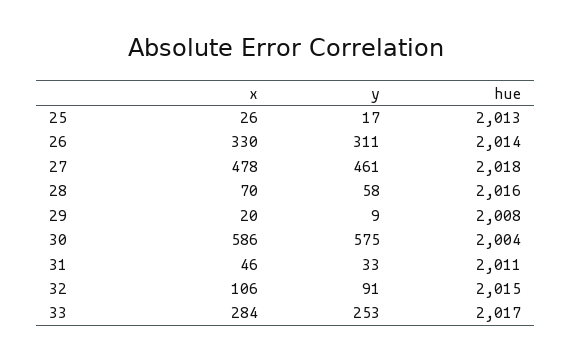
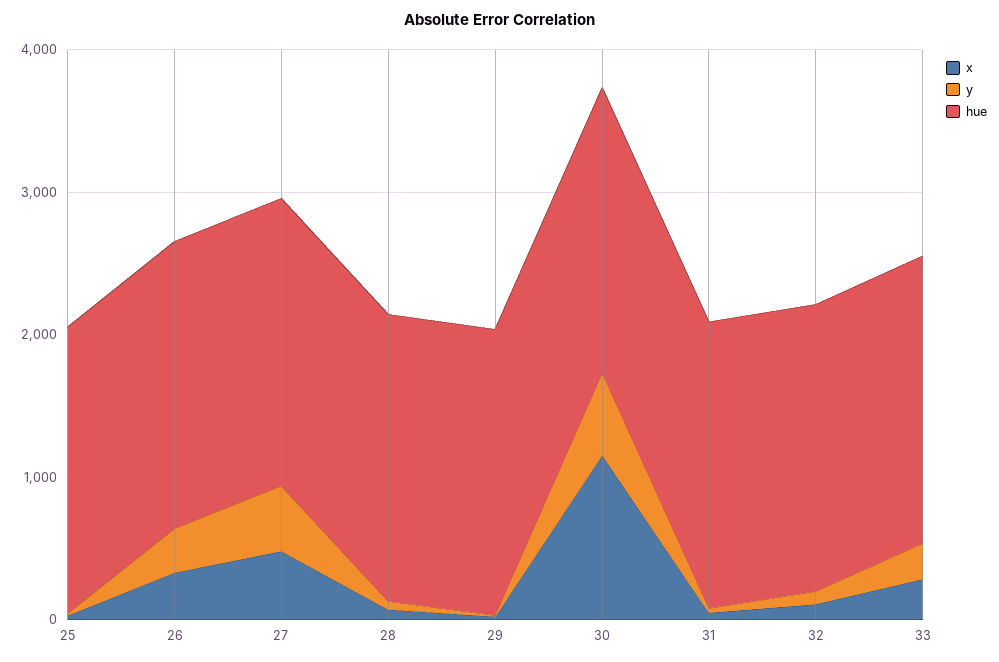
  {
    "x": {
      "25": 26,
      "26": 330,
      "27": 478,
      "28": 70,
      "29": 20,
-     "30": 586,
+     "30": 1200,
      "31": 46,
      "32": 106,
      "33": 284
    },
    "y": {
      "25": 17,
      "26": 311,
      "27": 461,
      "28": 58,
      "29": 9,
      "30": 575,
      "31": 33,
      "32": 91,
      "33": 253
    },
    "hue": {
      "25": 2013,
      "26": 2014,
      "27": 2018,
      "28": 2016,
      "29": 2008,
      "30": 2004,
      "31": 2011,
      "32": 2015,
      "33": 2017
    }
  }

